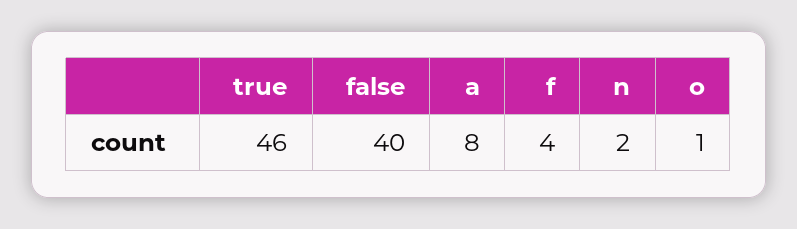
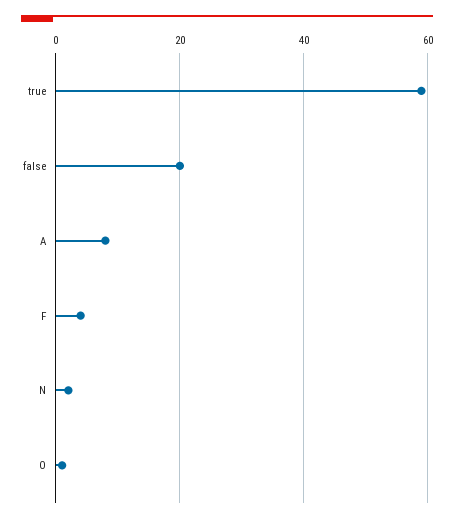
  {
-   "true": 46,
+   "true": 60,
-   "false": 40,
+   "false": 20,
    "a": 8,
    "f": 4,
    "n": 2,
    "o": 1
  }

